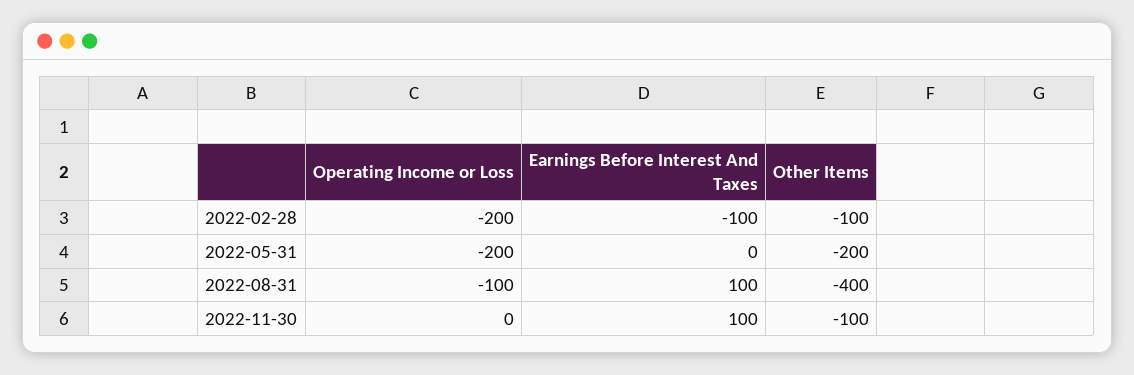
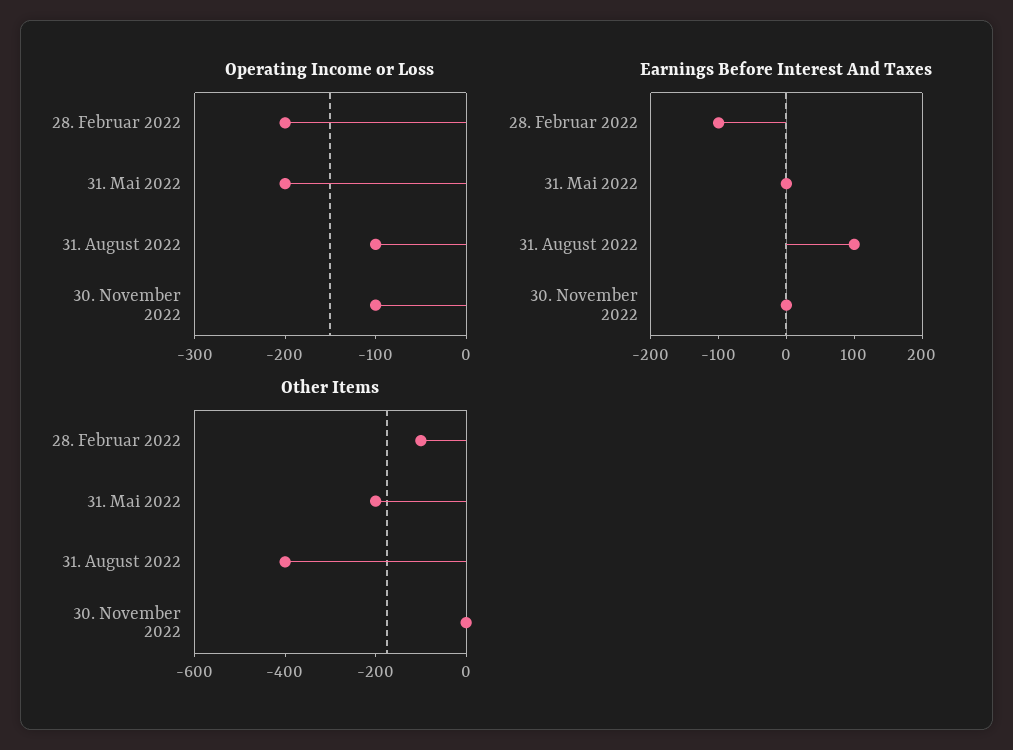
  {
    "Operating Income or Loss": {
      "2022-02-28": -200,
      "2022-05-31": -200,
      "2022-08-31": -100,
-     "2022-11-30": 0
+     "2022-11-30": -100
    },
    "Earnings Before Interest And Taxes": {
      "2022-02-28": -100,
      "2022-05-31": 0,
      "2022-08-31": 100,
-     "2022-11-30": 100
+     "2022-11-30": 0
    },
    "Other Items": {
      "2022-02-28": -100,
      "2022-05-31": -200,
      "2022-08-31": -400,
-     "2022-11-30": -100
+     "2022-11-30": 0
    }
  }

